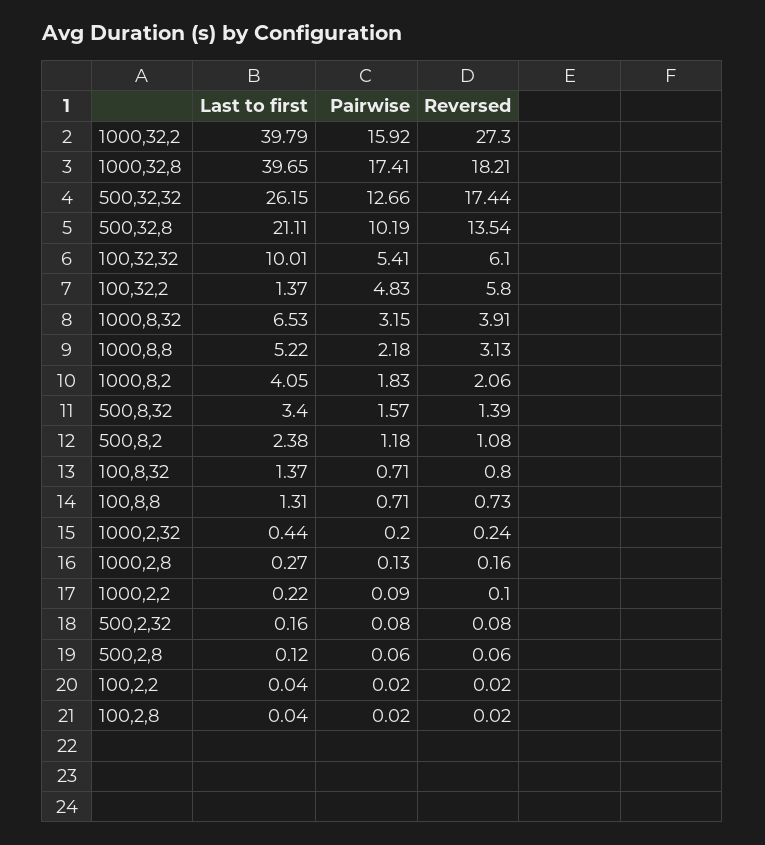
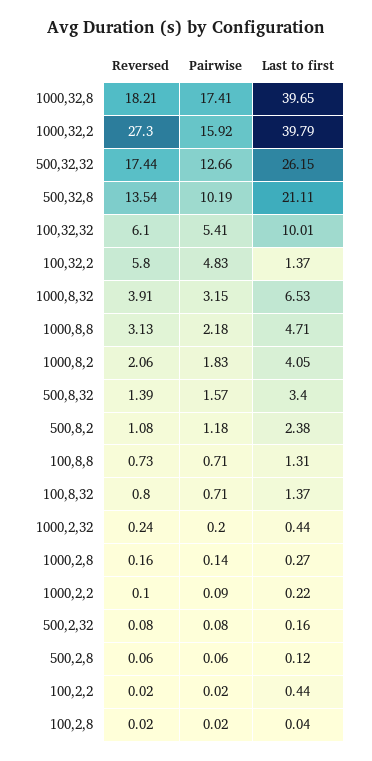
  {
    "Last to first": {
      "1000,32,2": 39.79,
      "1000,32,8": 39.65,
      "500,32,32": 26.15,
      "500,32,8": 21.11,
      "100,32,32": 10.01,
      "100,32,2": 1.37,
      "1000,8,32": 6.53,
-     "1000,8,8": 5.22,
+     "1000,8,8": 4.71,
      "1000,8,2": 4.05,
      "500,8,32": 3.4,
      "500,8,2": 2.38,
      "100,8,32": 1.37,
      "100,8,8": 1.31,
      "1000,2,32": 0.44,
      "1000,2,8": 0.27,
      "1000,2,2": 0.22,
      "500,2,32": 0.16,
      "500,2,8": 0.12,
-     "100,2,2": 0.04,
+     "100,2,2": 0.44,
      "100,2,8": 0.04
    },
    "Pairwise": {
      "1000,32,2": 15.92,
      "1000,32,8": 17.41,
      "500,32,32": 12.66,
      "500,32,8": 10.19,
      "100,32,32": 5.41,
      "100,32,2": 4.83,
      "1000,8,32": 3.15,
      "1000,8,8": 2.18,
      "1000,8,2": 1.83,
      "500,8,32": 1.57,
      "500,8,2": 1.18,
      "100,8,32": 0.71,
      "100,8,8": 0.71,
      "1000,2,32": 0.2,
-     "1000,2,8": 0.13,
+     "1000,2,8": 0.14,
      "1000,2,2": 0.09,
      "500,2,32": 0.08,
      "500,2,8": 0.06,
      "100,2,2": 0.02,
      "100,2,8": 0.02
    },
    "Reversed": {
      "1000,32,2": 27.3,
      "1000,32,8": 18.21,
      "500,32,32": 17.44,
      "500,32,8": 13.54,
      "100,32,32": 6.1,
      "100,32,2": 5.8,
      "1000,8,32": 3.91,
      "1000,8,8": 3.13,
      "1000,8,2": 2.06,
      "500,8,32": 1.39,
      "500,8,2": 1.08,
      "100,8,32": 0.8,
      "100,8,8": 0.73,
      "1000,2,32": 0.24,
      "1000,2,8": 0.16,
      "1000,2,2": 0.1,
      "500,2,32": 0.08,
      "500,2,8": 0.06,
      "100,2,2": 0.02,
      "100,2,8": 0.02
    }
  }

